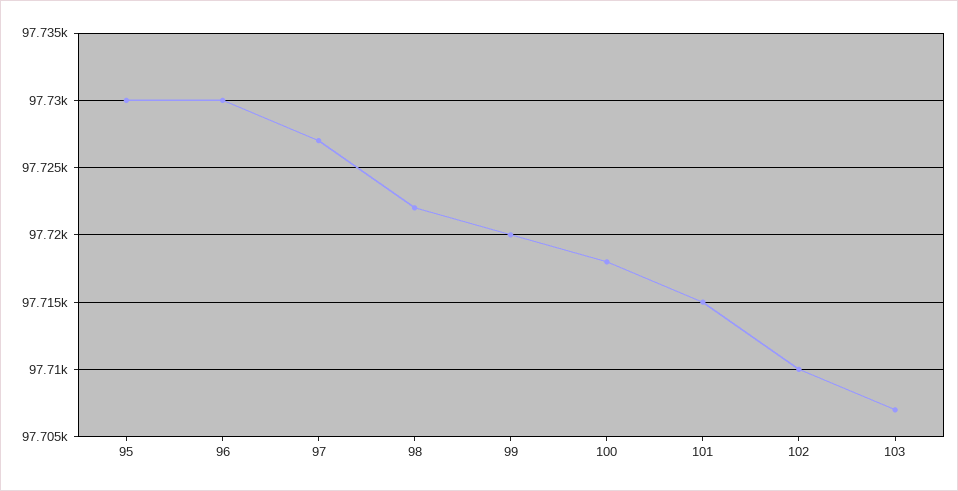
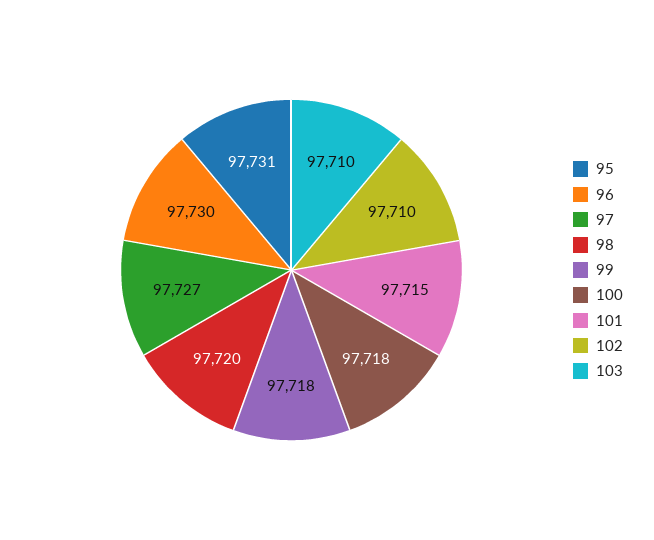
  {
-   "95": 97730,
+   "95": 97731,
    "96": 97730,
    "97": 97727,
-   "98": 97722,
+   "98": 97720,
-   "99": 97720,
+   "99": 97718,
    "100": 97718,
    "101": 97715,
    "102": 97710,
-   "103": 97707
+   "103": 97710
  }

